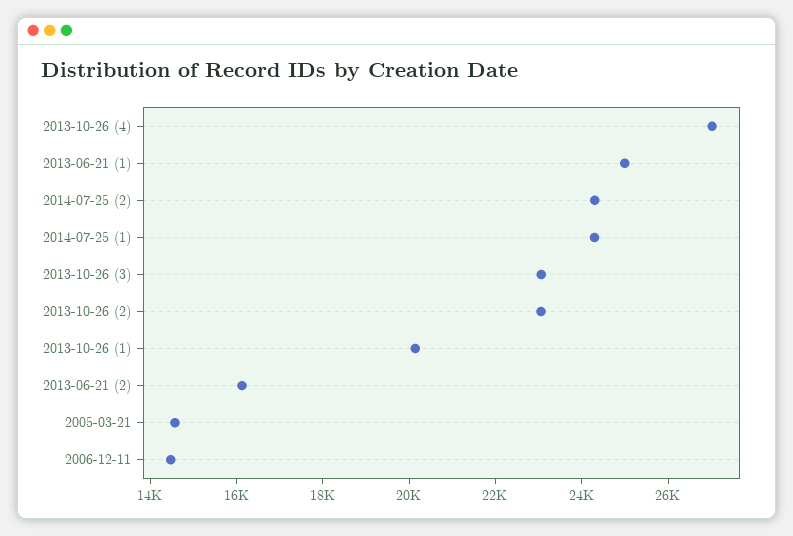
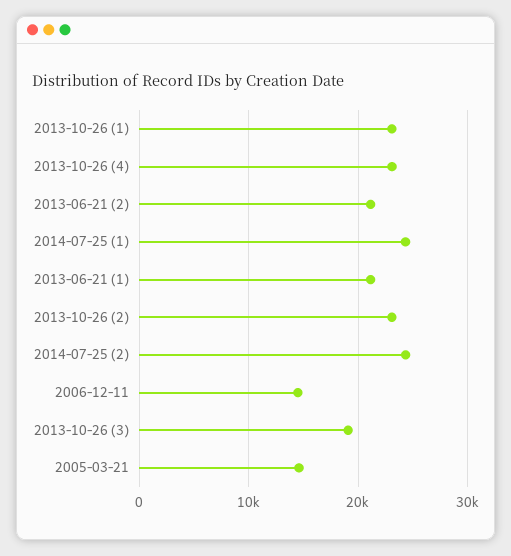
  {
-   "2013-10-26 (4)": 27000,
+   "2013-10-26 (4)": 23000,
-   "2013-06-21 (1)": 25000,
+   "2013-06-21 (1)": 21000,
    "2014-07-25 (2)": 24500,
    "2014-07-25 (1)": 24500,
-   "2013-10-26 (3)": 23000,
+   "2013-10-26 (3)": 19000,
    "2013-10-26 (2)": 23000,
-   "2013-10-26 (1)": 20000,
+   "2013-10-26 (1)": 23000,
-   "2013-06-21 (2)": 16000,
+   "2013-06-21 (2)": 21000,
    "2005-03-21": 14500,
    "2006-12-11": 14500
  }

